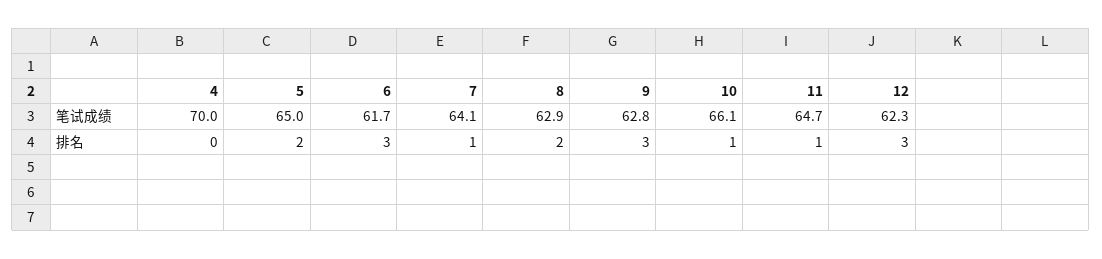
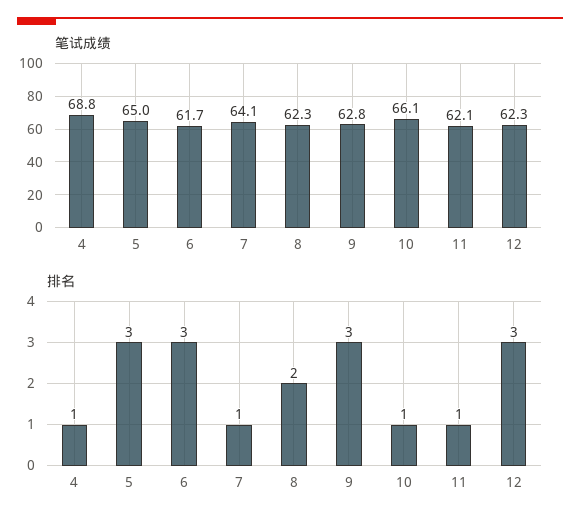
  {
    "笔试成绩": {
-     "4": 70,
+     "4": 68.8,
      "5": 65,
      "6": 61.7,
      "7": 64.1,
-     "8": 62.9,
+     "8": 62.3,
      "9": 62.8,
      "10": 66.1,
-     "11": 64.7,
+     "11": 62.1,
      "12": 62.3
    },
    "排名": {
-     "4": 0,
+     "4": 1,
-     "5": 2,
+     "5": 3,
      "6": 3,
      "7": 1,
      "8": 2,
      "9": 3,
      "10": 1,
      "11": 1,
      "12": 3
    }
  }

